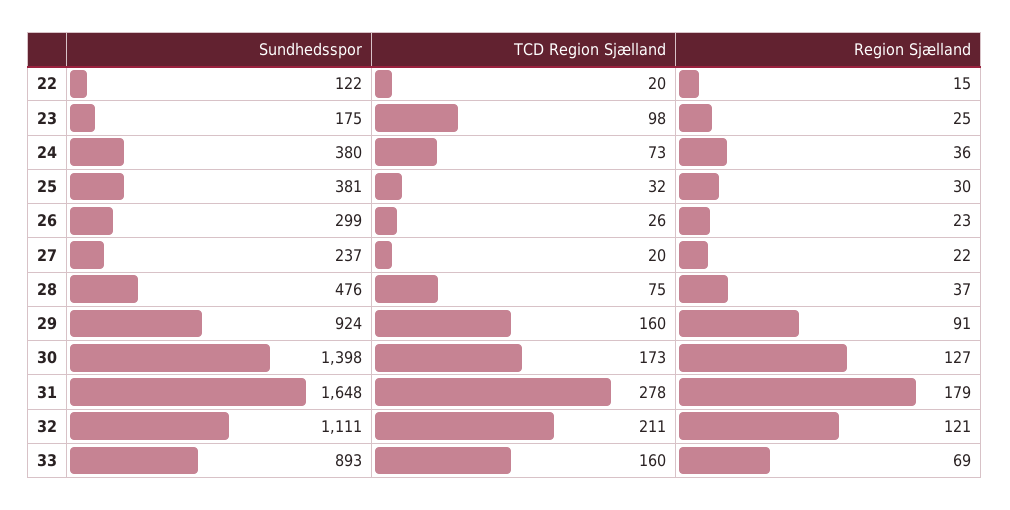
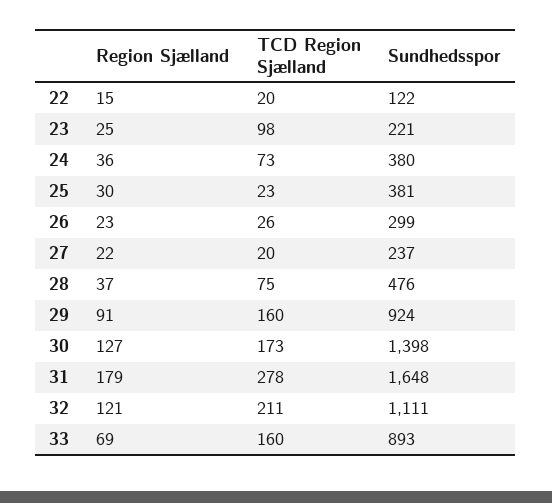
  {
    "Sundhedsspor": {
      "22": 122,
-     "23": 175,
+     "23": 221,
      "24": 380,
      "25": 381,
      "26": 299,
      "27": 237,
      "28": 476,
      "29": 924,
      "30": 1398,
      "31": 1648,
      "32": 1111,
      "33": 893
    },
    "TCD Region Sjælland": {
      "22": 20,
      "23": 98,
      "24": 73,
-     "25": 32,
+     "25": 23,
      "26": 26,
      "27": 20,
      "28": 75,
      "29": 160,
      "30": 173,
      "31": 278,
      "32": 211,
      "33": 160
    },
    "Region Sjælland": {
      "22": 15,
      "23": 25,
      "24": 36,
      "25": 30,
      "26": 23,
      "27": 22,
      "28": 37,
      "29": 91,
      "30": 127,
      "31": 179,
      "32": 121,
      "33": 69
    }
  }

